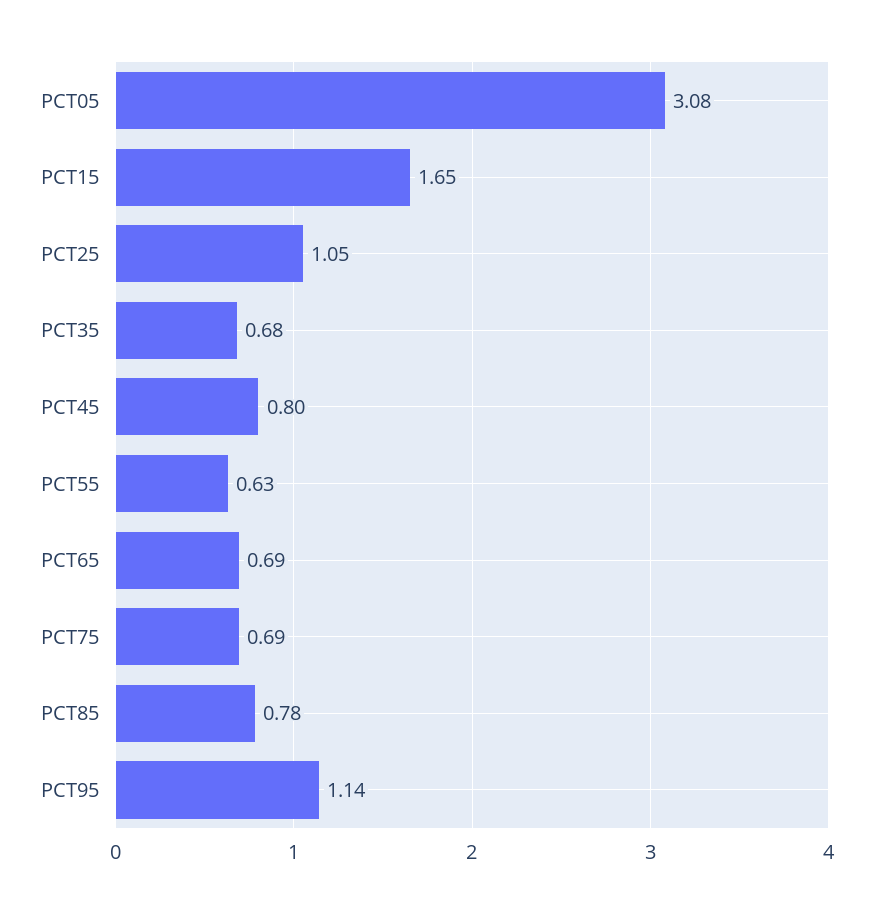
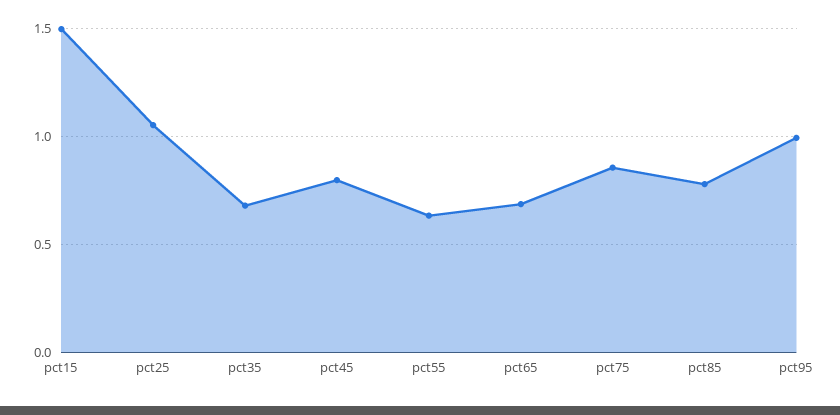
  {
-   "PCT05": 3.08,
-   "PCT15": 1.65,
+   "PCT15": 1.5,
    "PCT25": 1.05,
    "PCT35": 0.68,
    "PCT45": 0.8,
    "PCT55": 0.63,
    "PCT65": 0.69,
-   "PCT75": 0.69,
+   "PCT75": 0.85,
    "PCT85": 0.78,
-   "PCT95": 1.14
+   "PCT95": 1
  }

